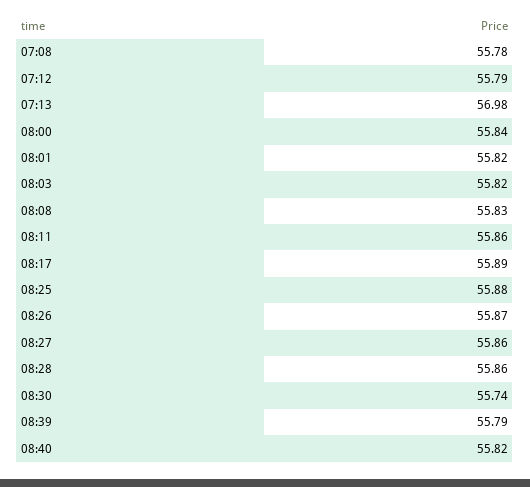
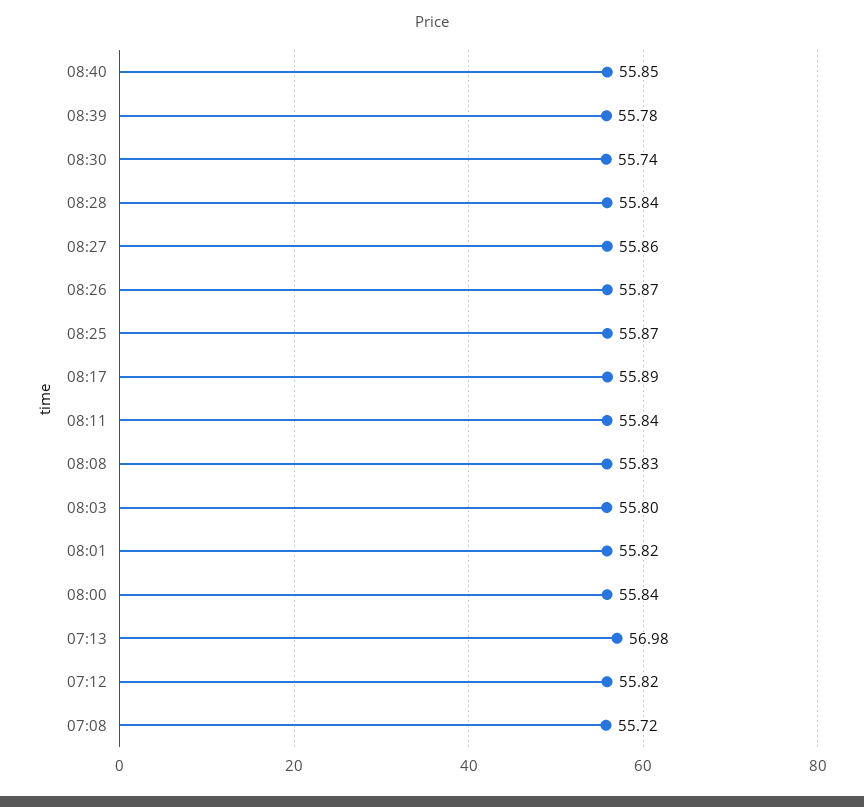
  {
-   "07:08": 55.78,
+   "07:08": 55.72,
-   "07:12": 55.79,
+   "07:12": 55.82,
    "07:13": 56.98,
    "08:00": 55.84,
    "08:01": 55.82,
-   "08:03": 55.82,
+   "08:03": 55.8,
    "08:08": 55.83,
-   "08:11": 55.86,
+   "08:11": 55.84,
    "08:17": 55.89,
-   "08:25": 55.88,
+   "08:25": 55.87,
    "08:26": 55.87,
    "08:27": 55.86,
-   "08:28": 55.86,
+   "08:28": 55.84,
    "08:30": 55.74,
-   "08:39": 55.79,
+   "08:39": 55.78,
-   "08:40": 55.82
+   "08:40": 55.85
  }

